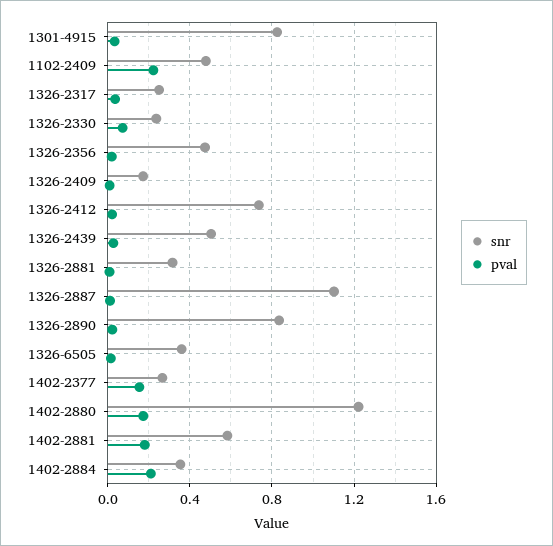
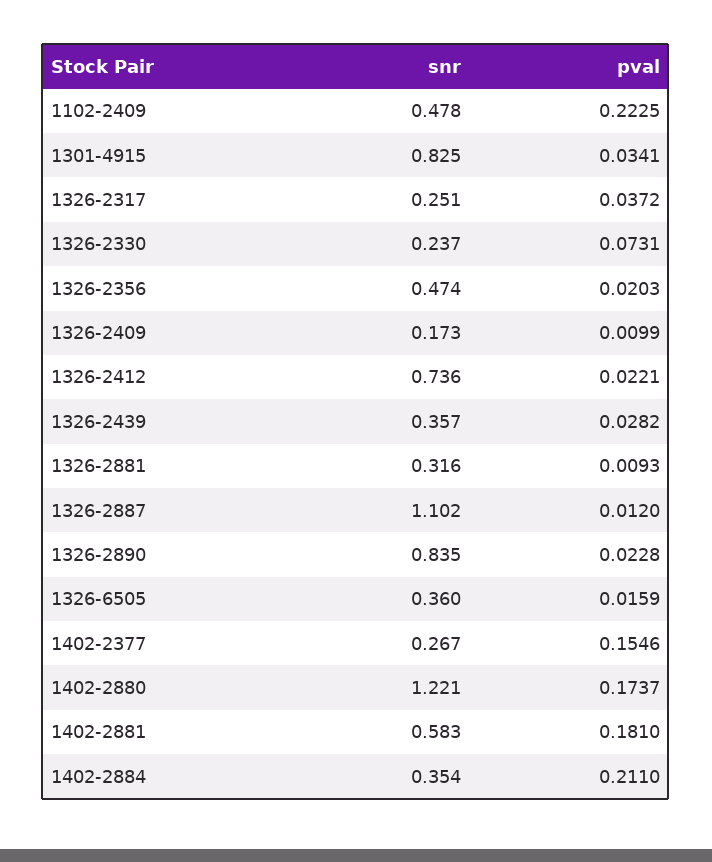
  {
    "snr": {
      "1301-4915": 0.825,
      "1102-2409": 0.478,
      "1326-2317": 0.251,
      "1326-2330": 0.237,
      "1326-2356": 0.474,
      "1326-2409": 0.173,
      "1326-2412": 0.736,
-     "1326-2439": 0.5,
+     "1326-2439": 0.357,
      "1326-2881": 0.316,
      "1326-2887": 1.102,
      "1326-2890": 0.835,
      "1326-6505": 0.36,
      "1402-2377": 0.267,
      "1402-2880": 1.221,
      "1402-2881": 0.583,
      "1402-2884": 0.354
    },
    "pval": {
      "1301-4915": 0.0341,
      "1102-2409": 0.2225,
      "1326-2317": 0.0372,
      "1326-2330": 0.0731,
      "1326-2356": 0.0203,
      "1326-2409": 0.0099,
      "1326-2412": 0.0221,
      "1326-2439": 0.0282,
      "1326-2881": 0.0093,
      "1326-2887": 0.012,
      "1326-2890": 0.0228,
      "1326-6505": 0.0159,
      "1402-2377": 0.1546,
      "1402-2880": 0.1737,
      "1402-2881": 0.181,
      "1402-2884": 0.211
    }
  }

